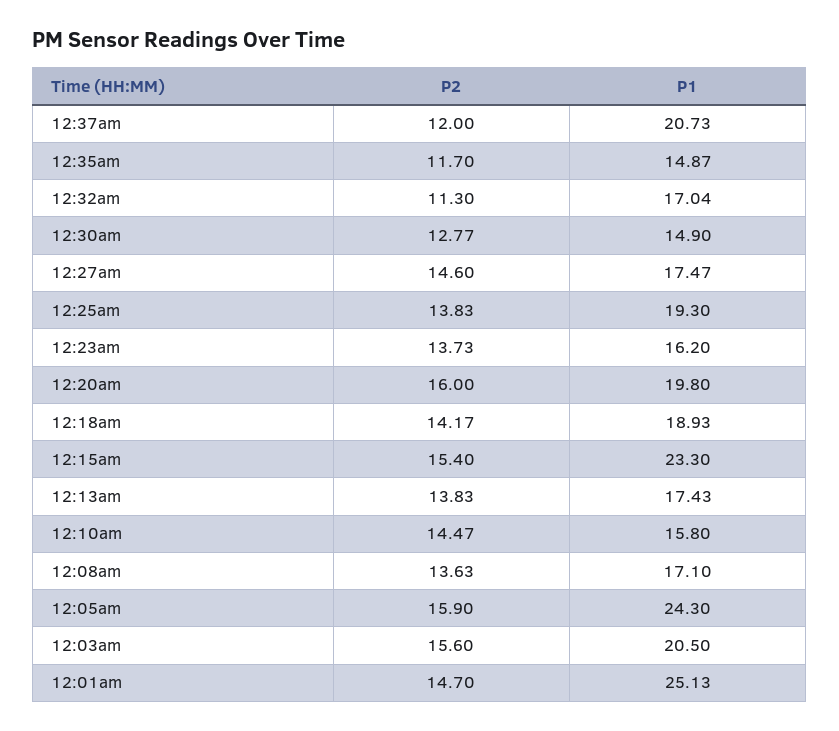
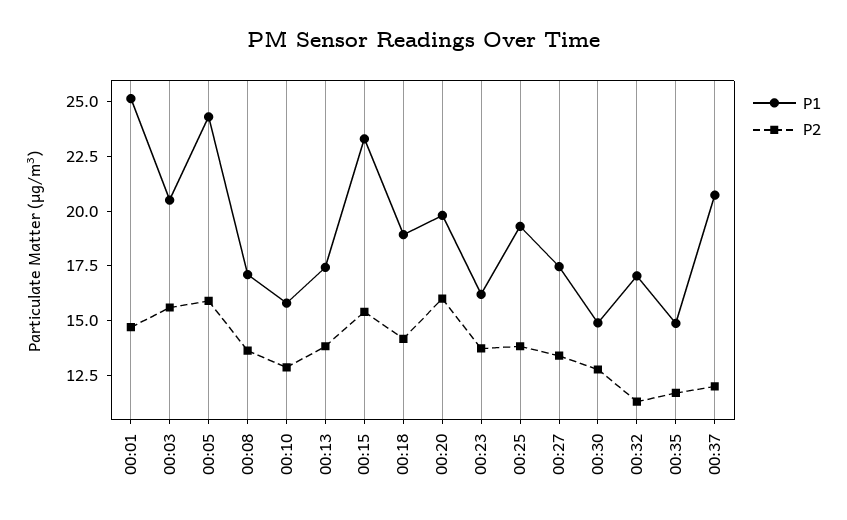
  {
    "P2": {
      "12:37am": 12,
      "12:35am": 11.7,
      "12:32am": 11.3,
      "12:30am": 12.77,
-     "12:27am": 14.6,
+     "12:27am": 13.5,
      "12:25am": 13.83,
      "12:23am": 13.73,
      "12:20am": 16,
      "12:18am": 14.17,
      "12:15am": 15.4,
      "12:13am": 13.83,
-     "12:10am": 14.47,
+     "12:10am": 13,
      "12:08am": 13.63,
      "12:05am": 15.9,
      "12:03am": 15.6,
      "12:01am": 14.7
    },
    "P1": {
      "12:37am": 20.73,
      "12:35am": 14.87,
      "12:32am": 17.04,
      "12:30am": 14.9,
      "12:27am": 17.47,
      "12:25am": 19.3,
      "12:23am": 16.2,
      "12:20am": 19.8,
      "12:18am": 18.93,
      "12:15am": 23.3,
      "12:13am": 17.43,
      "12:10am": 15.8,
      "12:08am": 17.1,
      "12:05am": 24.3,
      "12:03am": 20.5,
      "12:01am": 25.13
    }
  }

